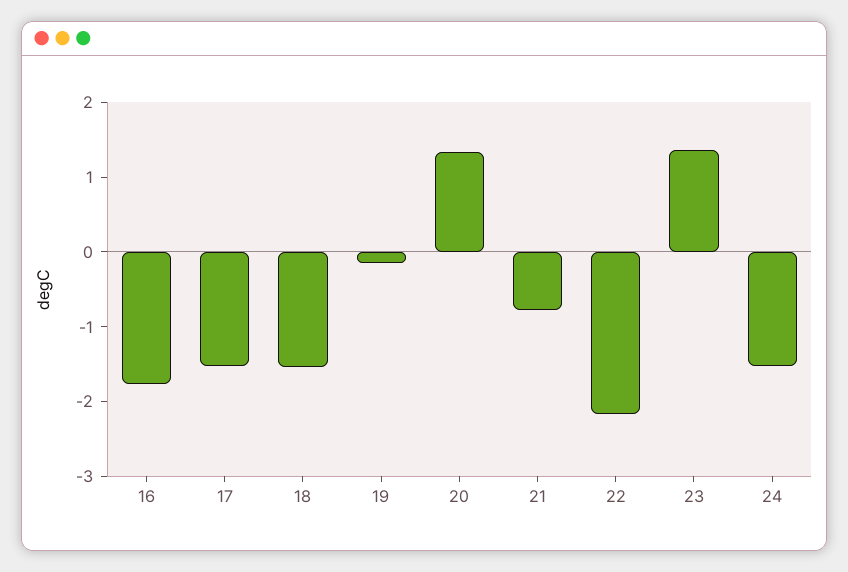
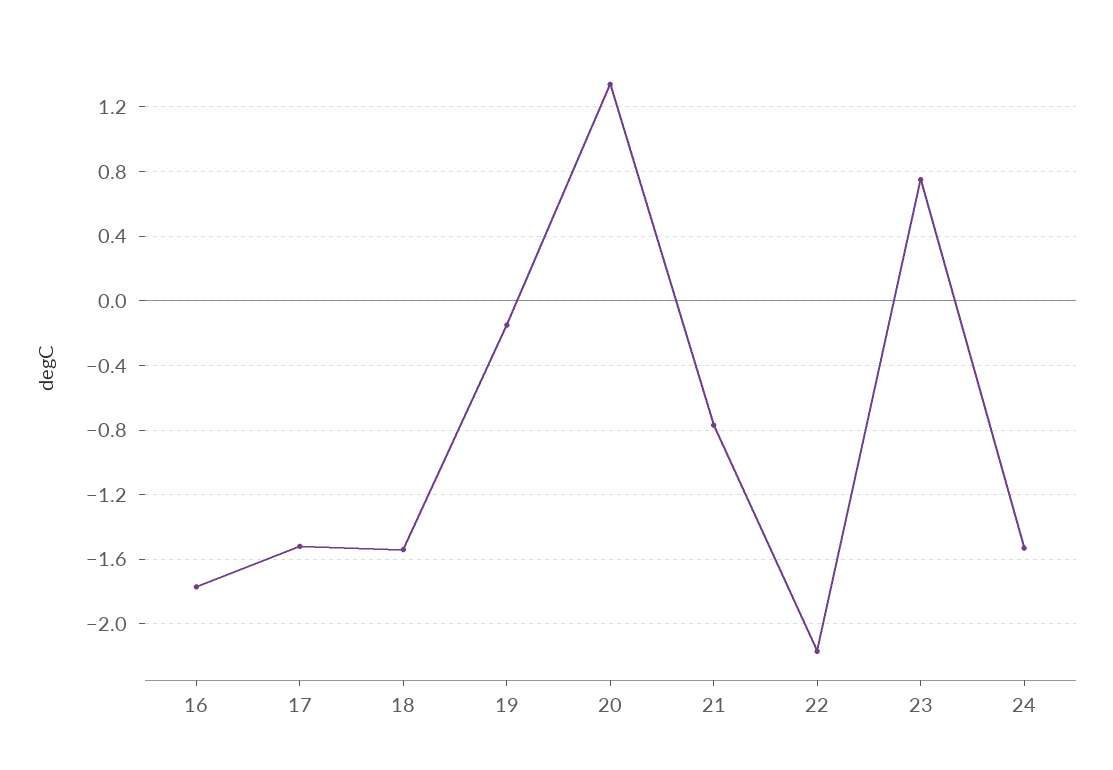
  {
    "16": -1.75,
    "17": -1.5,
    "18": -1.55,
    "19": -0.15,
    "20": 1.35,
    "21": -0.75,
    "22": -2.15,
-   "23": 1.4,
+   "23": 0.75,
    "24": -1.55
  }

